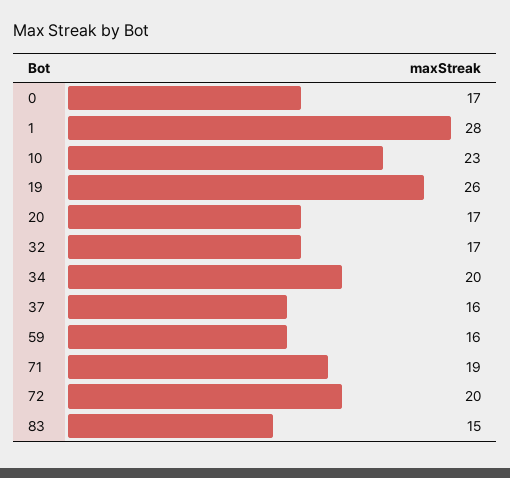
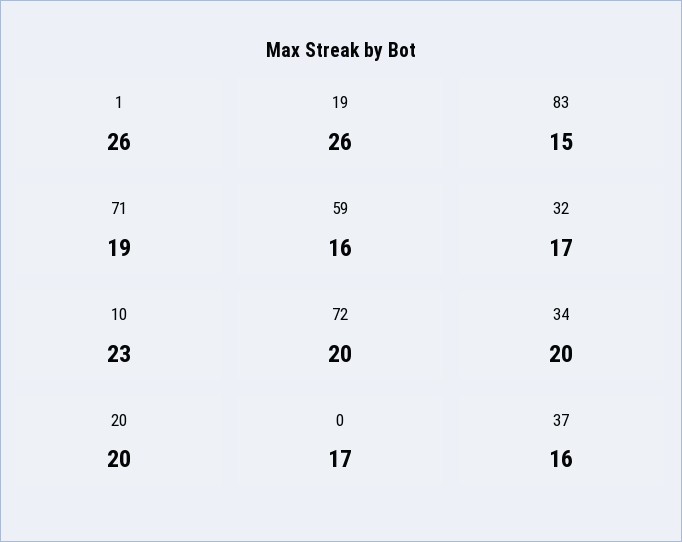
  {
    "0": 17,
-   "1": 28,
+   "1": 26,
    "10": 23,
    "19": 26,
-   "20": 17,
+   "20": 20,
    "32": 17,
    "34": 20,
    "37": 16,
    "59": 16,
    "71": 19,
    "72": 20,
    "83": 15
  }

